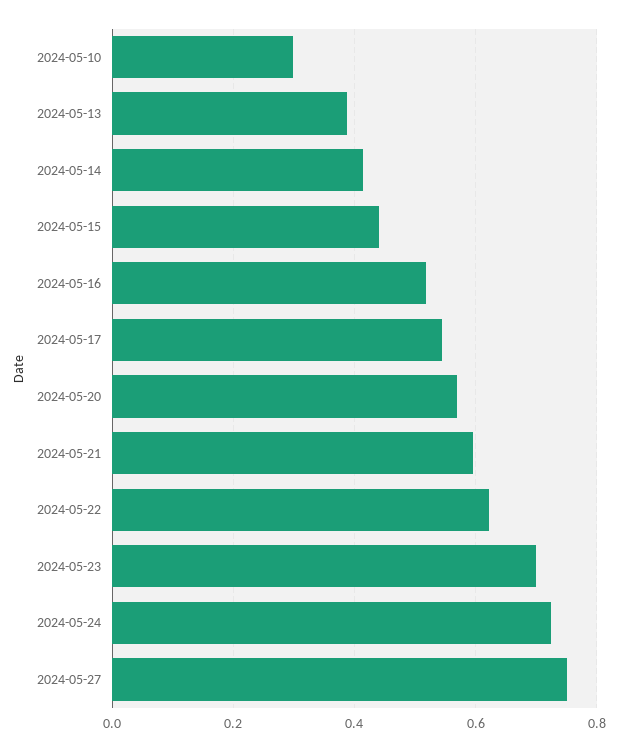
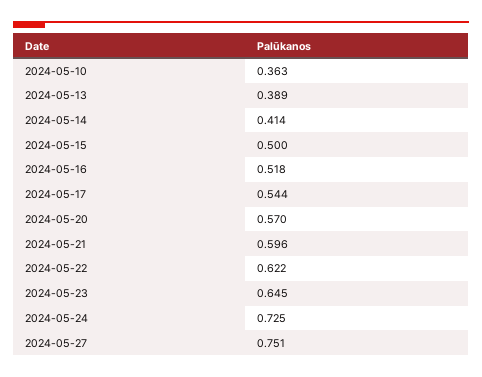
  {
-   "2024-05-10": 0.3,
+   "2024-05-10": 0.363,
    "2024-05-13": 0.389,
    "2024-05-14": 0.414,
-   "2024-05-15": 0.44,
+   "2024-05-15": 0.5,
    "2024-05-16": 0.518,
    "2024-05-17": 0.544,
    "2024-05-20": 0.57,
    "2024-05-21": 0.596,
    "2024-05-22": 0.622,
-   "2024-05-23": 0.7,
+   "2024-05-23": 0.645,
    "2024-05-24": 0.725,
    "2024-05-27": 0.751
  }

